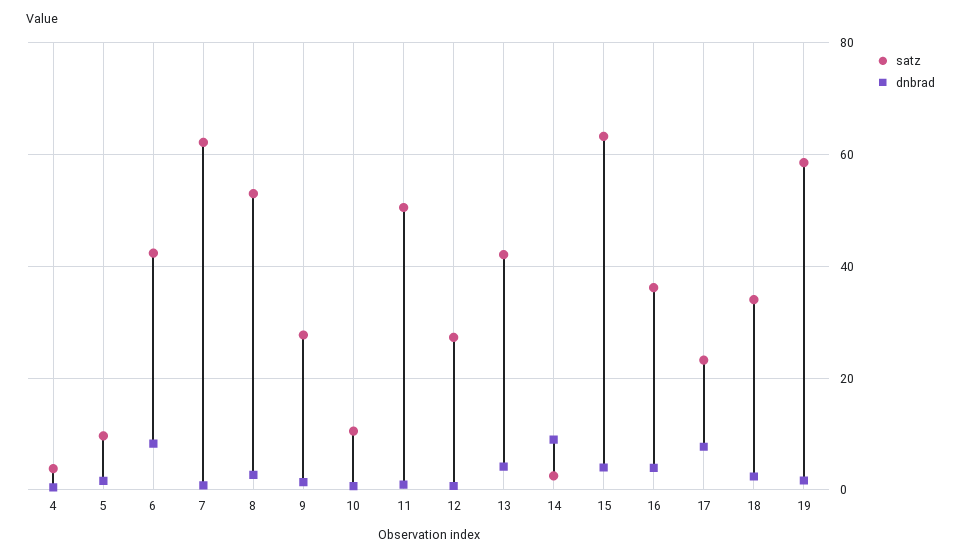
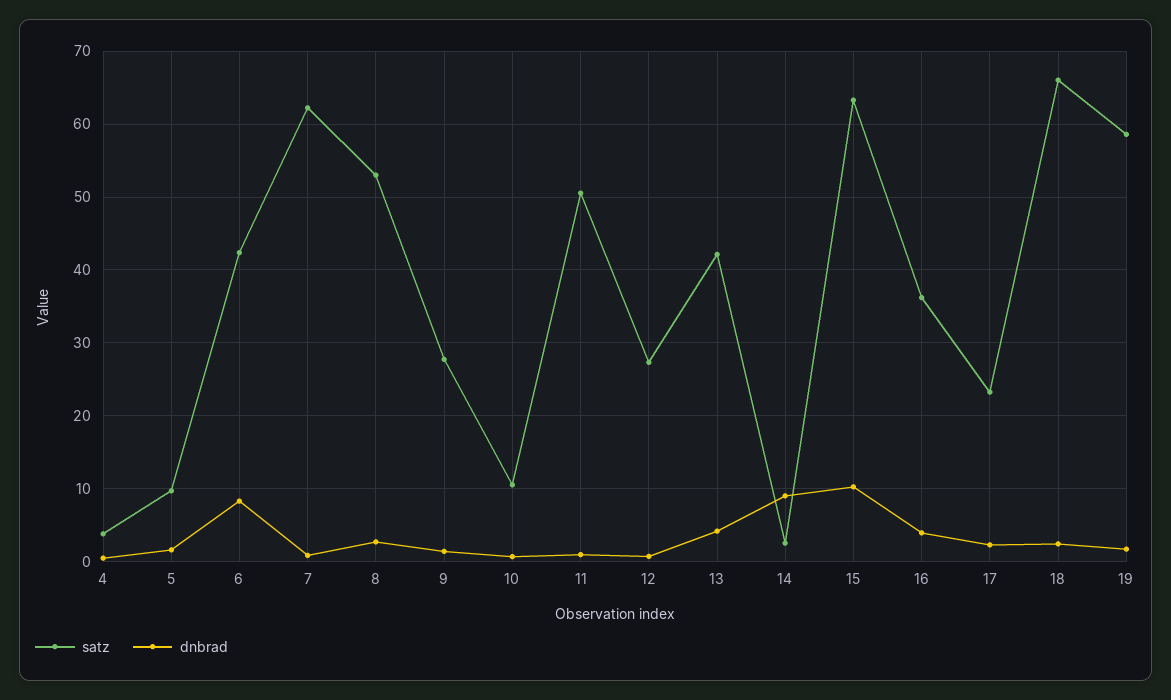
  {
    "satz": {
      "4": 4,
      "5": 10,
      "6": 42,
      "7": 62,
      "8": 53,
      "9": 28,
      "10": 11,
      "11": 51,
      "12": 27,
      "13": 42,
      "14": 3,
      "15": 63,
      "16": 36,
      "17": 23,
-     "18": 34,
+     "18": 66,
      "19": 59
    },
    "dnbrad": {
      "4": 0,
      "5": 2,
      "6": 8,
      "7": 1,
      "8": 3,
      "9": 1,
      "10": 1,
      "11": 1,
      "12": 1,
      "13": 4,
      "14": 9,
-     "15": 4,
+     "15": 10,
      "16": 4,
-     "17": 8,
+     "17": 2,
      "18": 2,
      "19": 2
    }
  }

